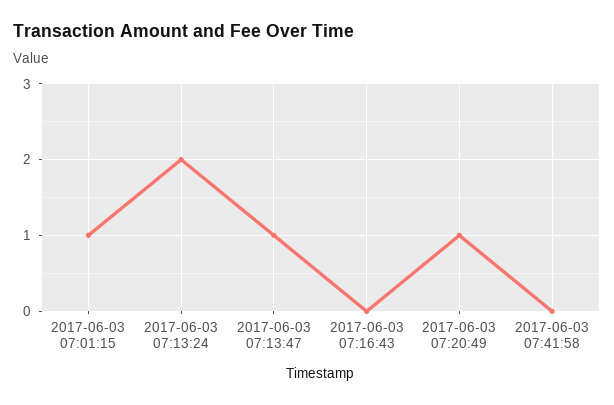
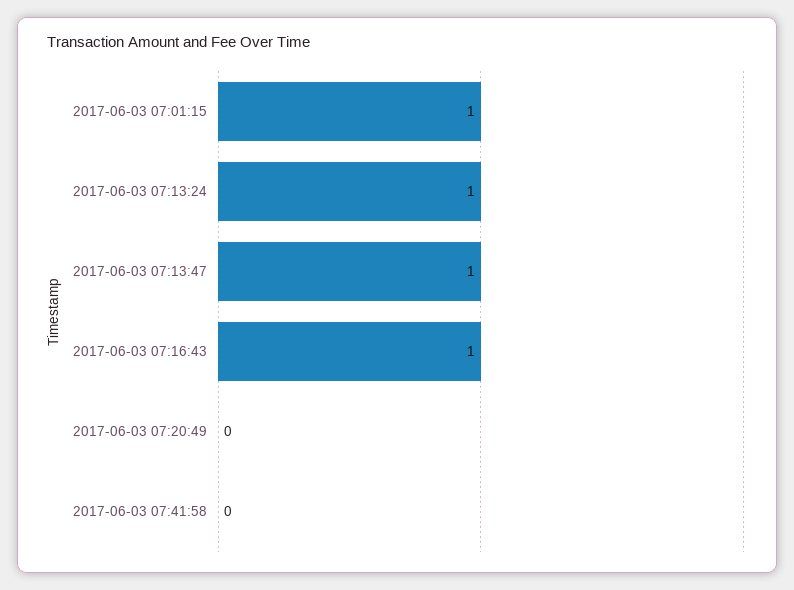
  {
    "2017-06-03 07:01:15": 1,
-   "2017-06-03 07:13:24": 2,
+   "2017-06-03 07:13:24": 1,
    "2017-06-03 07:13:47": 1,
-   "2017-06-03 07:16:43": 0,
+   "2017-06-03 07:16:43": 1,
-   "2017-06-03 07:20:49": 1,
+   "2017-06-03 07:20:49": 0,
    "2017-06-03 07:41:58": 0
  }

